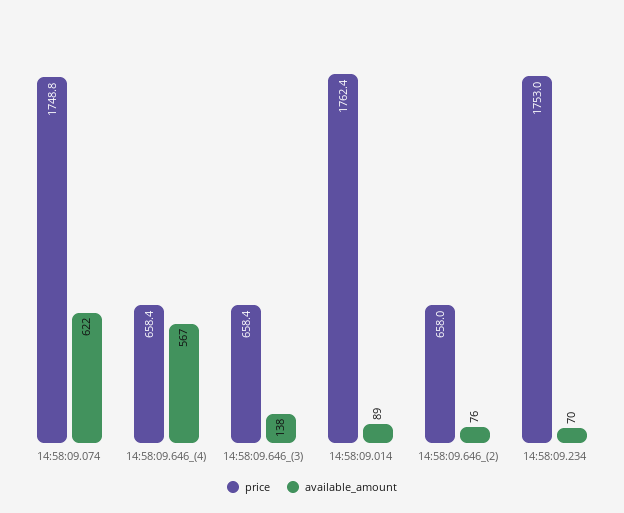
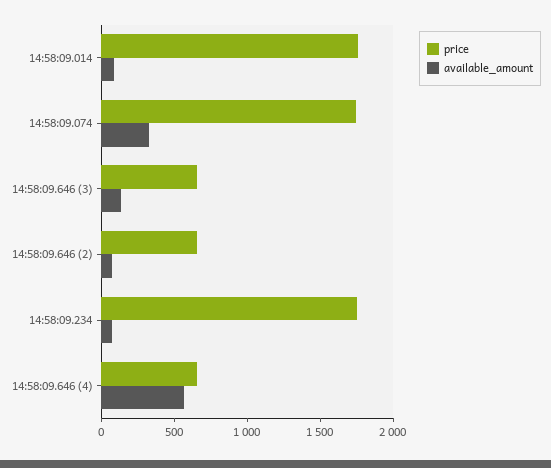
  {
    "price": {
      "14:58:09.074": 1748.8,
      "14:58:09.646_(4)": 658.4,
      "14:58:09.646_(3)": 658.4,
      "14:58:09.014": 1762.4,
      "14:58:09.646_(2)": 658,
      "14:58:09.234": 1753
    },
    "available_amount": {
-     "14:58:09.074": 622,
+     "14:58:09.074": 300,
      "14:58:09.646_(4)": 567,
      "14:58:09.646_(3)": 138,
      "14:58:09.014": 89,
      "14:58:09.646_(2)": 76,
      "14:58:09.234": 70
    }
  }

